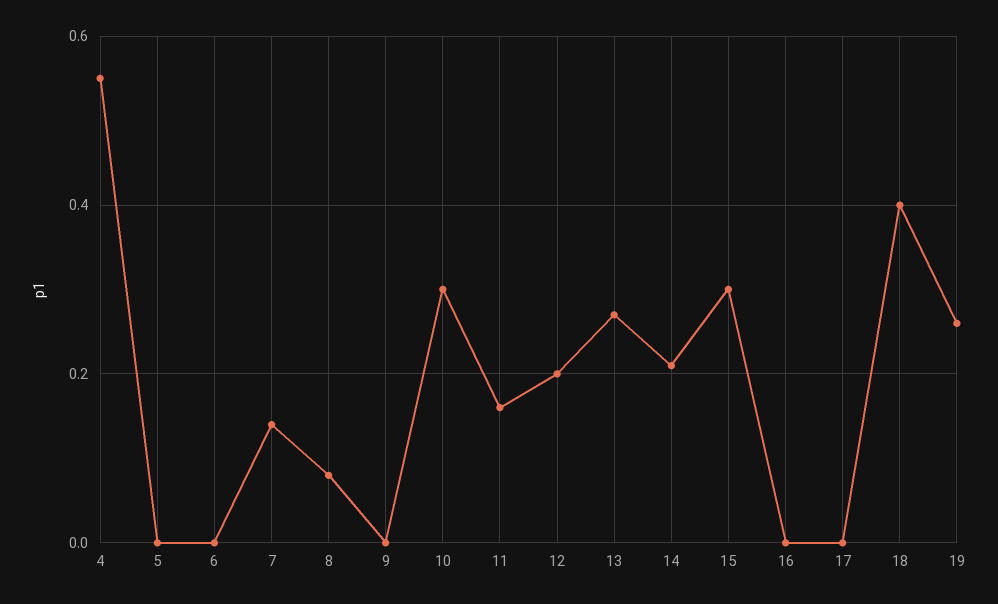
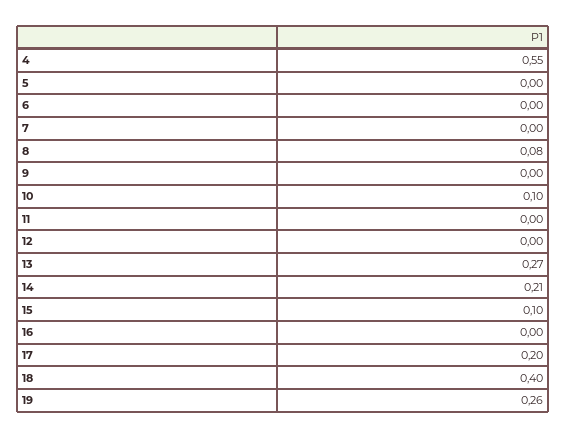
  {
    "4": 0.55,
    "5": 0,
    "6": 0,
-   "7": 0.15,
+   "7": 0,
    "8": 0.08,
    "9": 0,
-   "10": 0.3,
+   "10": 0.1,
-   "11": 0.15,
+   "11": 0,
-   "12": 0.2,
+   "12": 0,
    "13": 0.27,
    "14": 0.21,
-   "15": 0.3,
+   "15": 0.1,
    "16": 0,
-   "17": 0,
+   "17": 0.2,
    "18": 0.4,
    "19": 0.26
  }

